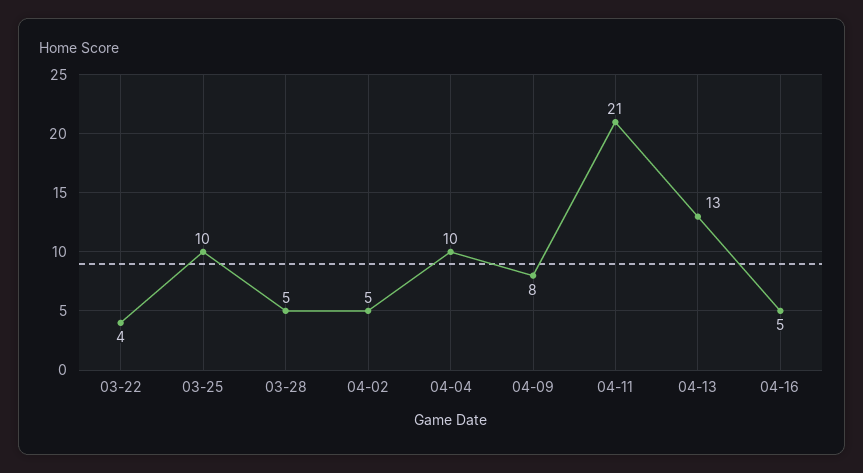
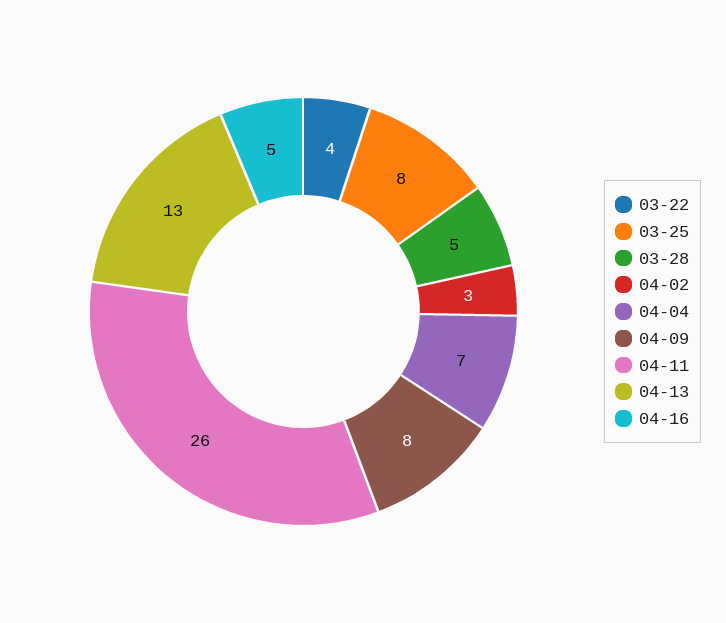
  {
    "03-22": 4,
-   "03-25": 10,
+   "03-25": 8,
    "03-28": 5,
-   "04-02": 5,
+   "04-02": 3,
-   "04-04": 10,
+   "04-04": 7,
    "04-09": 8,
-   "04-11": 21,
+   "04-11": 26,
    "04-13": 13,
    "04-16": 5
  }

